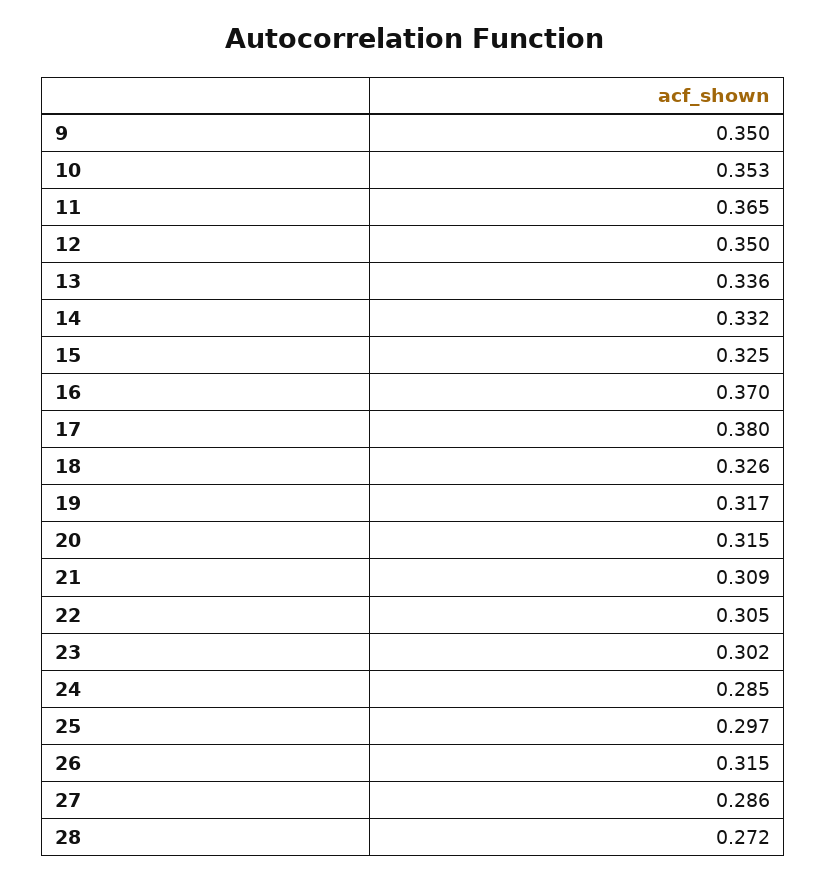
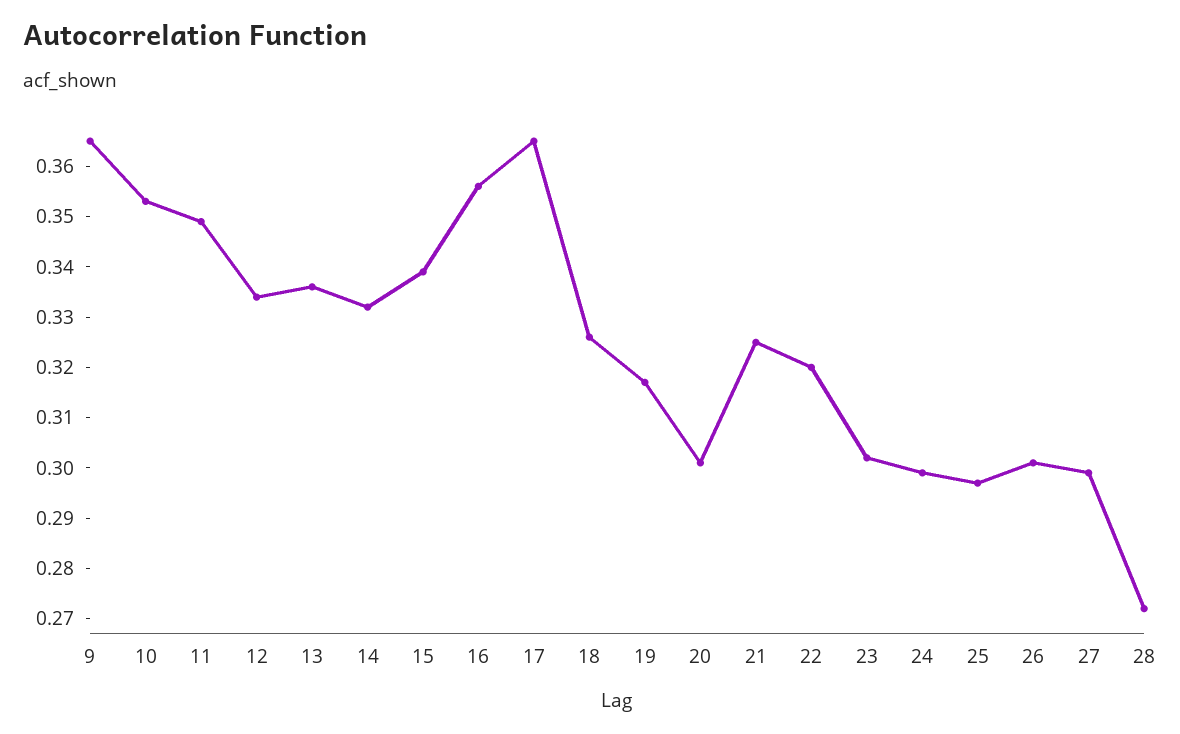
  {
-   "9": 0.35,
+   "9": 0.365,
    "10": 0.353,
-   "11": 0.365,
+   "11": 0.35,
-   "12": 0.35,
+   "12": 0.335,
    "13": 0.336,
    "14": 0.332,
-   "15": 0.325,
+   "15": 0.34,
-   "16": 0.37,
+   "16": 0.355,
-   "17": 0.38,
+   "17": 0.365,
    "18": 0.326,
    "19": 0.317,
-   "20": 0.315,
+   "20": 0.3,
-   "21": 0.309,
+   "21": 0.325,
-   "22": 0.305,
+   "22": 0.32,
    "23": 0.302,
-   "24": 0.285,
+   "24": 0.3,
    "25": 0.297,
-   "26": 0.315,
+   "26": 0.3,
-   "27": 0.286,
+   "27": 0.3,
    "28": 0.272
  }

